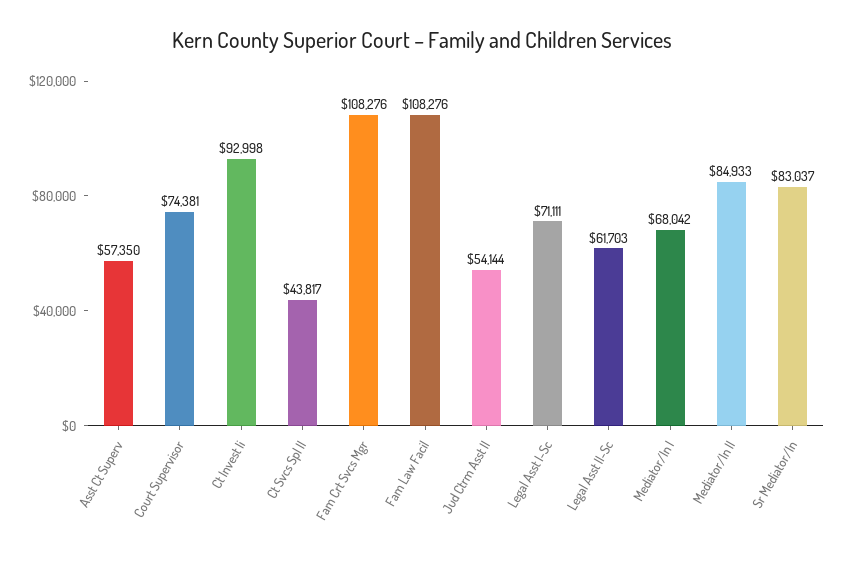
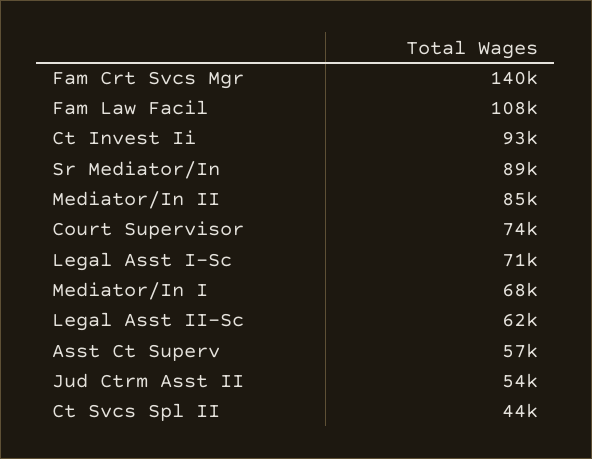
  {
    "Asst Ct Superv": 57350,
    "Court Supervisor": 74381,
    "Ct Invest Ii": 92998,
    "Ct Svcs Spl II": 43817,
-   "Fam Crt Svcs Mgr": 108276,
+   "Fam Crt Svcs Mgr": 140000,
    "Fam Law Facil": 108276,
    "Jud Ctrm Asst II": 54144,
    "Legal Asst I-Sc": 71111,
    "Legal Asst II-Sc": 61703,
    "Mediator/In I": 68042,
    "Mediator/In II": 84933,
-   "Sr Mediator/In": 83037
+   "Sr Mediator/In": 89000
  }

